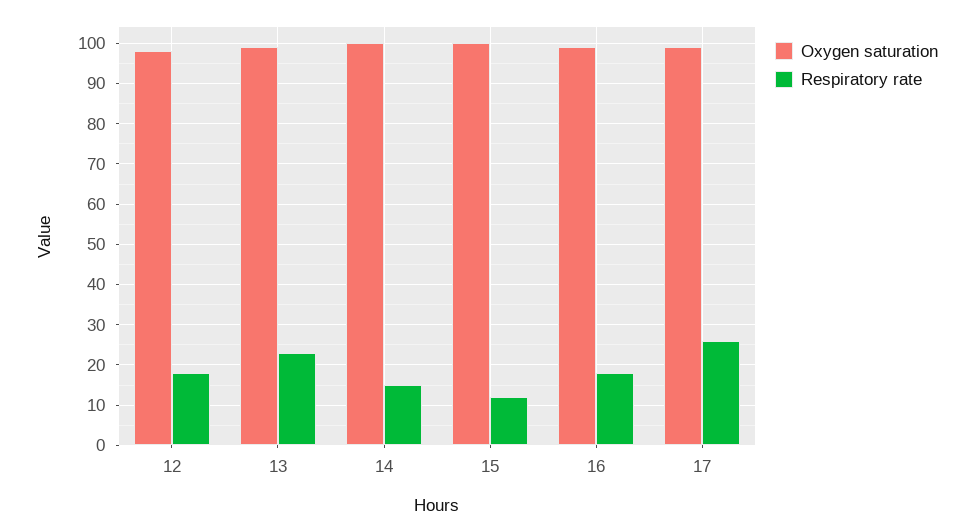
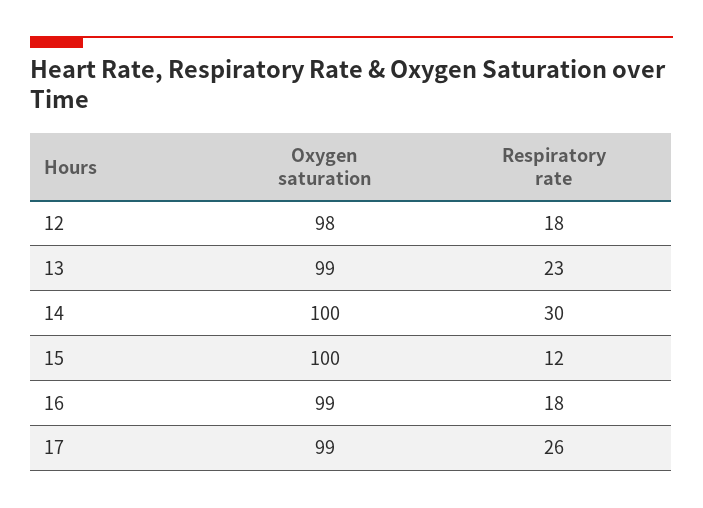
  {
    "Oxygen saturation": {
      "12": 98,
      "13": 99,
      "14": 100,
      "15": 100,
      "16": 99,
      "17": 99
    },
    "Respiratory rate": {
      "12": 18,
      "13": 23,
-     "14": 15,
+     "14": 30,
      "15": 12,
      "16": 18,
      "17": 26
    }
  }

